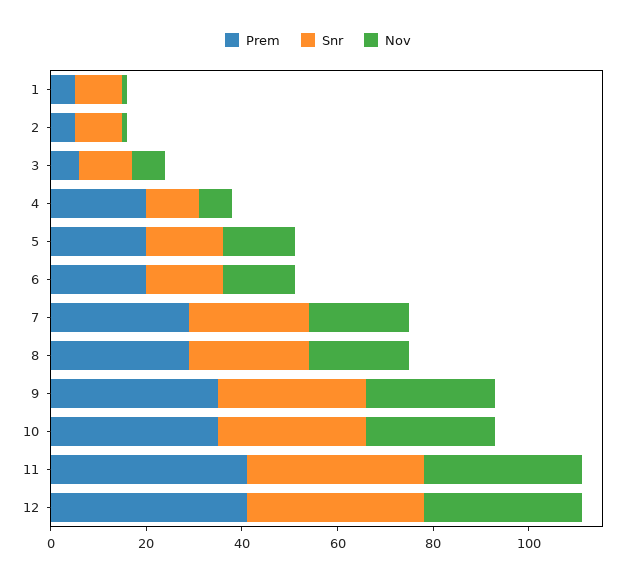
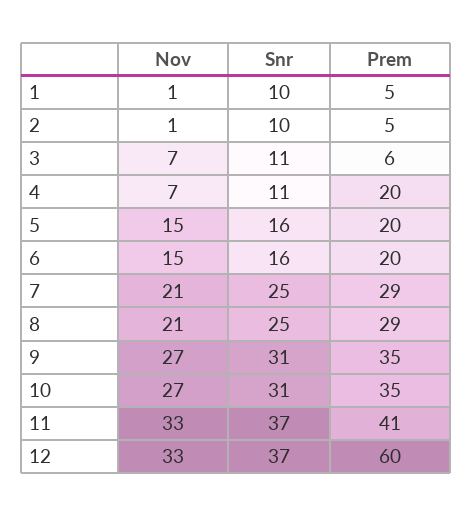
  {
    "Prem": {
      "1": 5,
      "2": 5,
      "3": 6,
      "4": 20,
      "5": 20,
      "6": 20,
      "7": 29,
      "8": 29,
      "9": 35,
      "10": 35,
      "11": 41,
-     "12": 40
+     "12": 60
    },
    "Snr": {
      "1": 10,
      "2": 10,
      "3": 11,
      "4": 11,
      "5": 16,
      "6": 16,
      "7": 25,
      "8": 25,
      "9": 31,
      "10": 31,
      "11": 37,
      "12": 37
    },
    "Nov": {
      "1": 1,
      "2": 1,
      "3": 7,
      "4": 7,
      "5": 15,
      "6": 15,
      "7": 21,
      "8": 21,
      "9": 27,
      "10": 27,
      "11": 33,
      "12": 33
    }
  }

